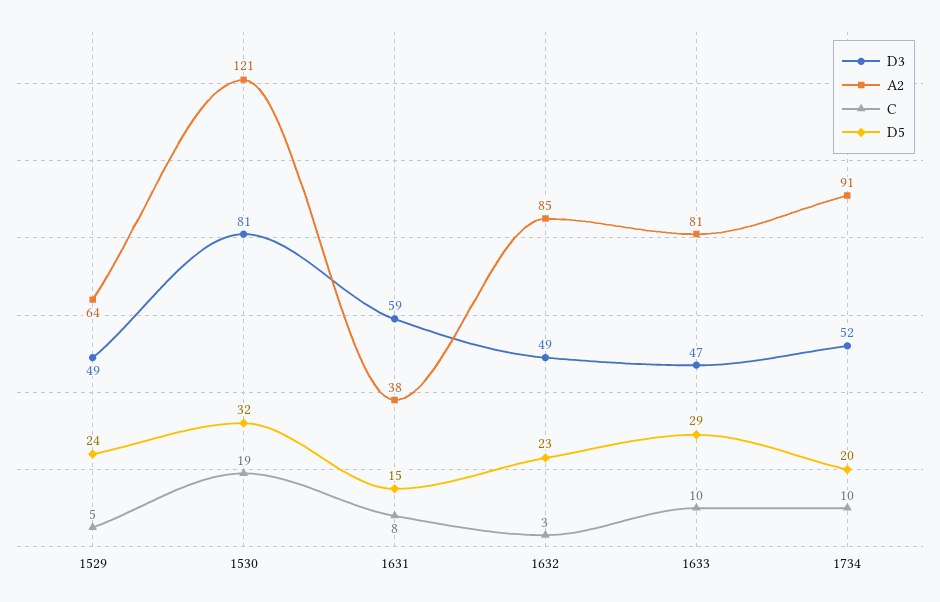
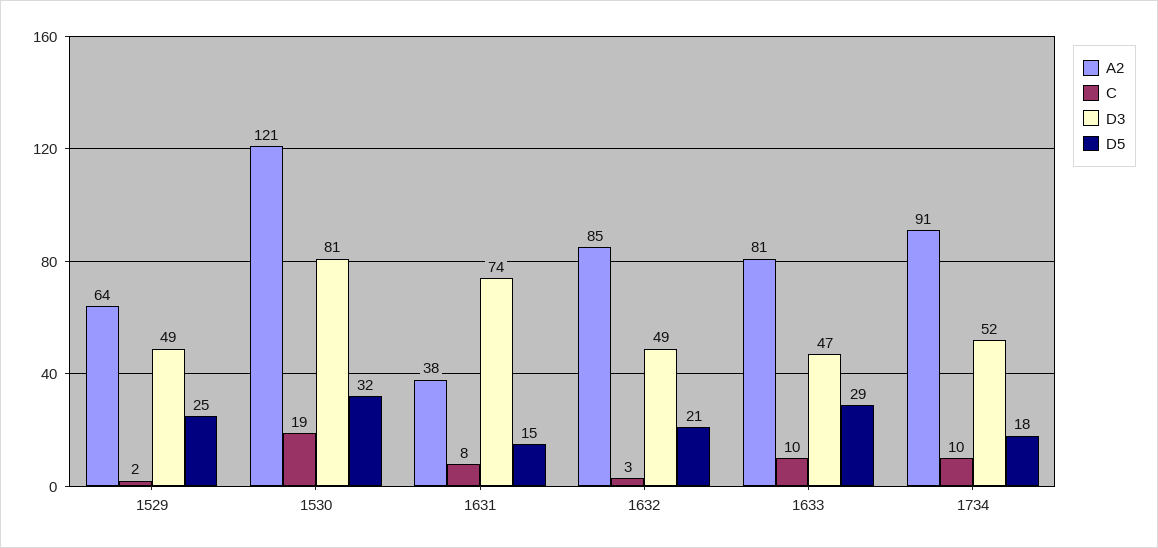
  {
    "D3": {
      "1529": 49,
      "1530": 81,
-     "1631": 59,
+     "1631": 74,
      "1632": 49,
      "1633": 47,
      "1734": 52
    },
    "A2": {
      "1529": 64,
      "1530": 121,
      "1631": 38,
      "1632": 85,
      "1633": 81,
      "1734": 91
    },
    "C": {
-     "1529": 5,
+     "1529": 2,
      "1530": 19,
      "1631": 8,
      "1632": 3,
      "1633": 10,
      "1734": 10
    },
    "D5": {
-     "1529": 24,
+     "1529": 25,
      "1530": 32,
      "1631": 15,
-     "1632": 23,
+     "1632": 21,
      "1633": 29,
-     "1734": 20
+     "1734": 18
    }
  }

